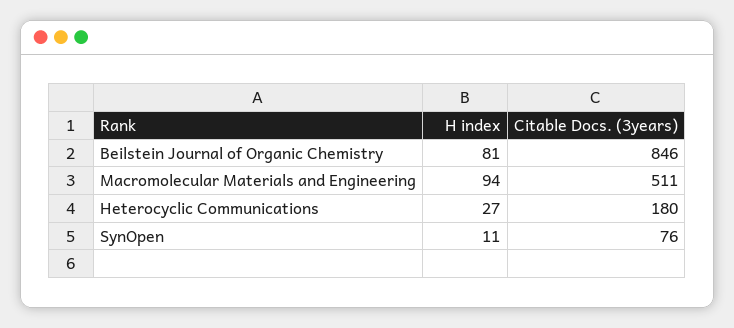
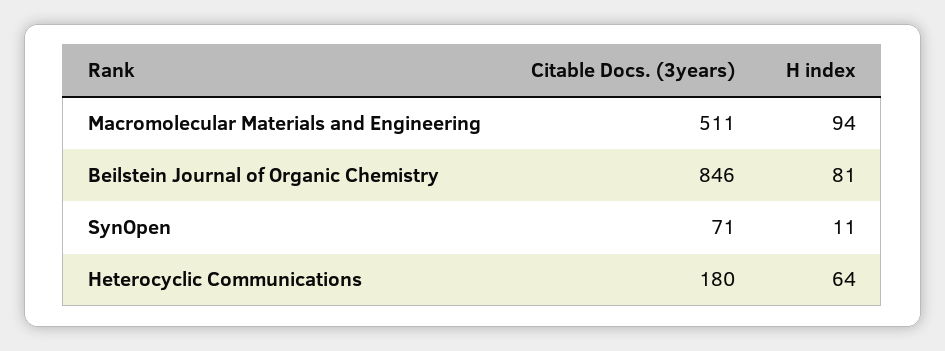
  {
    "H index": {
      "Beilstein Journal of Organic Chemistry": 81,
      "Macromolecular Materials and Engineering": 94,
-     "Heterocyclic Communications": 27,
+     "Heterocyclic Communications": 64,
      "SynOpen": 11
    },
    "Citable Docs. (3years)": {
      "Beilstein Journal of Organic Chemistry": 846,
      "Macromolecular Materials and Engineering": 511,
      "Heterocyclic Communications": 180,
-     "SynOpen": 76
+     "SynOpen": 71
    }
  }

